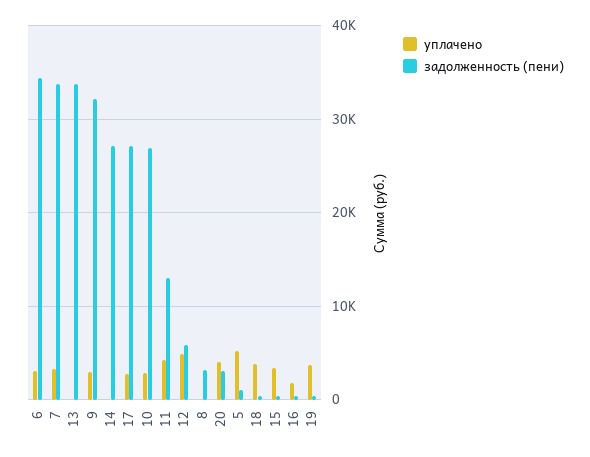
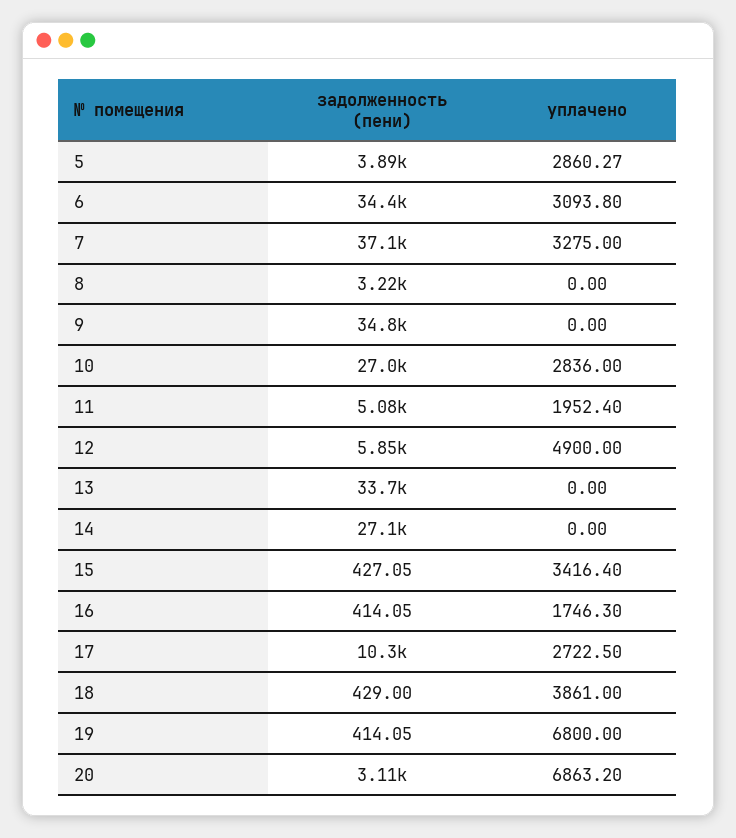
  {
    "уплачено": {
      "6": 3093.8,
      "7": 3275,
      "13": 0,
-     "9": 3000,
+     "9": 0,
      "14": 0,
      "17": 2722.5,
      "10": 2836,
-     "11": 4000,
+     "11": 1952.4,
      "12": 4900,
      "8": 0,
-     "20": 4000,
+     "20": 6863.2,
-     "5": 5000,
+     "5": 2860.27,
      "18": 3861,
      "15": 3416.4,
      "16": 1746.3,
-     "19": 4000
+     "19": 6800
    },
    "задолженность (пени)": {
      "6": 34400,
-     "7": 34000,
+     "7": 37100,
      "13": 33700,
-     "9": 32000,
+     "9": 34800,
      "14": 27100,
-     "17": 27000,
+     "17": 10300,
      "10": 27000,
-     "11": 13000,
+     "11": 5080,
      "12": 5850,
      "8": 3220,
      "20": 3110,
-     "5": 1000,
+     "5": 3890,
      "18": 429,
      "15": 427.05,
      "16": 414.05,
      "19": 414.05
    }
  }

